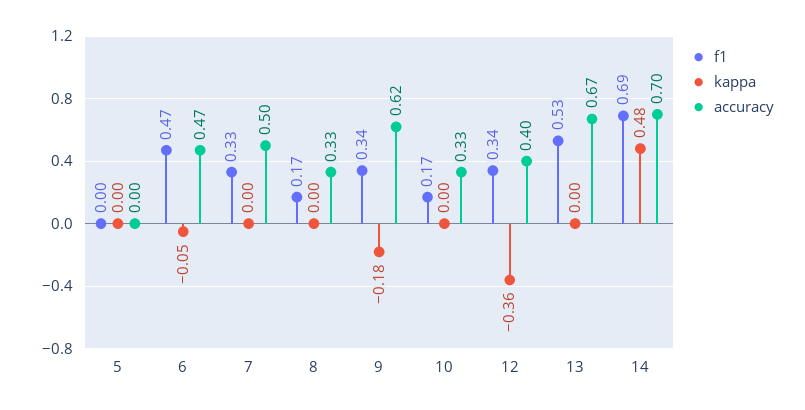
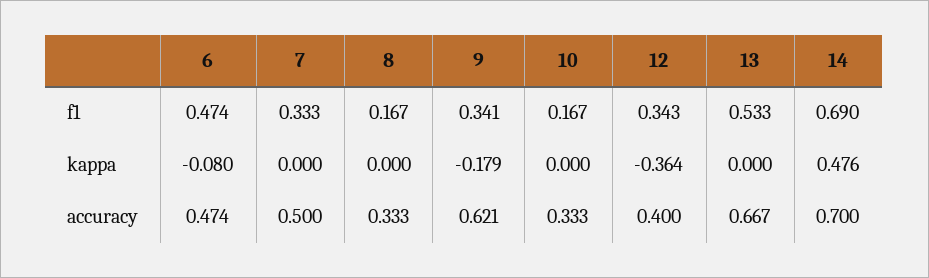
  {
    "f1": {
-     "5": 0,
      "6": 0.474,
      "7": 0.333,
      "8": 0.167,
      "9": 0.341,
      "10": 0.167,
      "12": 0.343,
      "13": 0.533,
      "14": 0.69
    },
    "kappa": {
-     "5": 0,
-     "6": -0.05,
+     "6": -0.08,
      "7": 0,
      "8": 0,
      "9": -0.179,
      "10": 0,
      "12": -0.364,
      "13": 0,
      "14": 0.476
    },
    "accuracy": {
-     "5": 0,
      "6": 0.474,
      "7": 0.5,
      "8": 0.333,
      "9": 0.621,
      "10": 0.333,
      "12": 0.4,
      "13": 0.667,
      "14": 0.7
    }
  }

